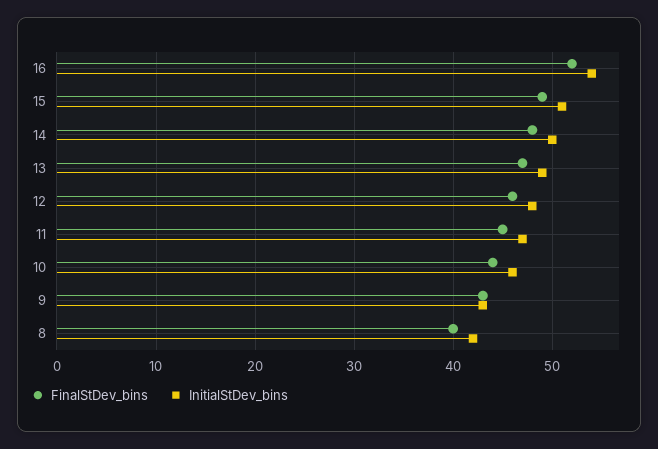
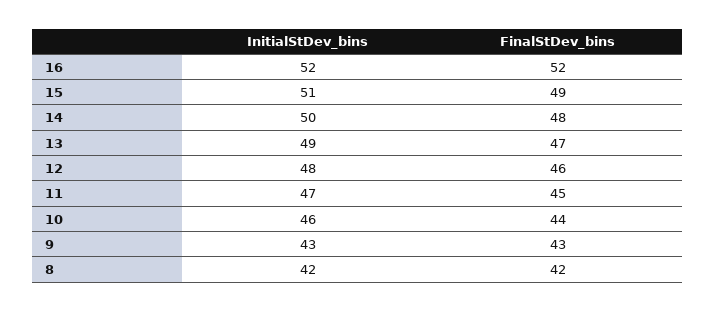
  {
    "FinalStDev_bins": {
      "16": 52,
      "15": 49,
      "14": 48,
      "13": 47,
      "12": 46,
      "11": 45,
      "10": 44,
      "9": 43,
-     "8": 40
+     "8": 42
    },
    "InitialStDev_bins": {
-     "16": 54,
+     "16": 52,
      "15": 51,
      "14": 50,
      "13": 49,
      "12": 48,
      "11": 47,
      "10": 46,
      "9": 43,
      "8": 42
    }
  }

